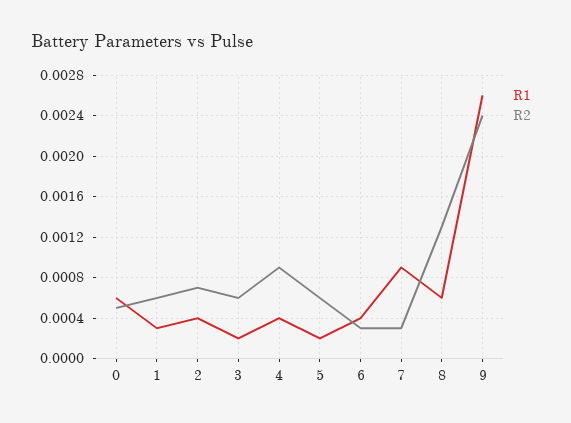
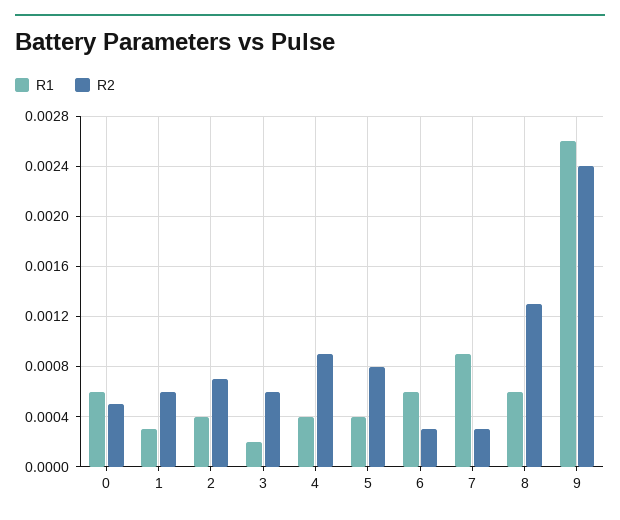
  {
    "R1": {
      "0": 0.0006,
      "1": 0.0003,
      "2": 0.0004,
      "3": 0.0002,
      "4": 0.0004,
-     "5": 0.0002,
+     "5": 0.0004,
-     "6": 0.0004,
+     "6": 0.0006,
      "7": 0.0009,
      "8": 0.0006,
      "9": 0.0026
    },
    "R2": {
      "0": 0.0005,
      "1": 0.0006,
      "2": 0.0007,
      "3": 0.0006,
      "4": 0.0009,
-     "5": 0.0006,
+     "5": 0.0008,
      "6": 0.0003,
      "7": 0.0003,
      "8": 0.0013,
      "9": 0.0024
    }
  }

